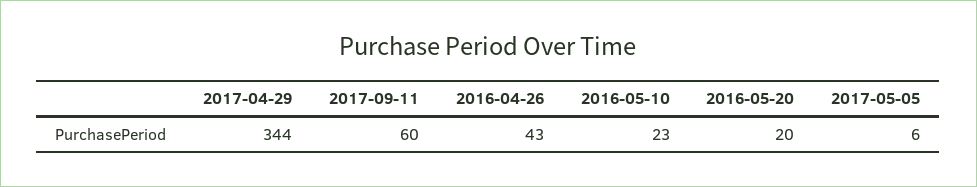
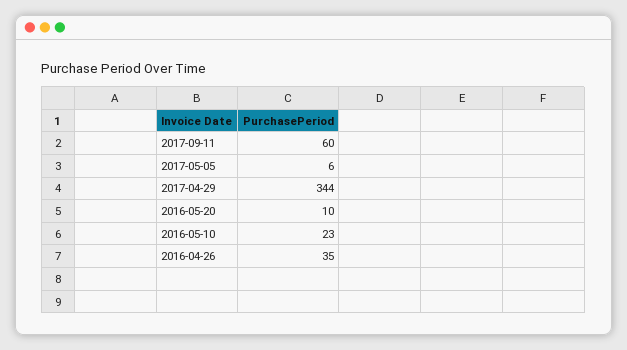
  {
    "2017-04-29": 344,
    "2017-09-11": 60,
-   "2016-04-26": 43,
+   "2016-04-26": 35,
    "2016-05-10": 23,
-   "2016-05-20": 20,
+   "2016-05-20": 10,
    "2017-05-05": 6
  }

